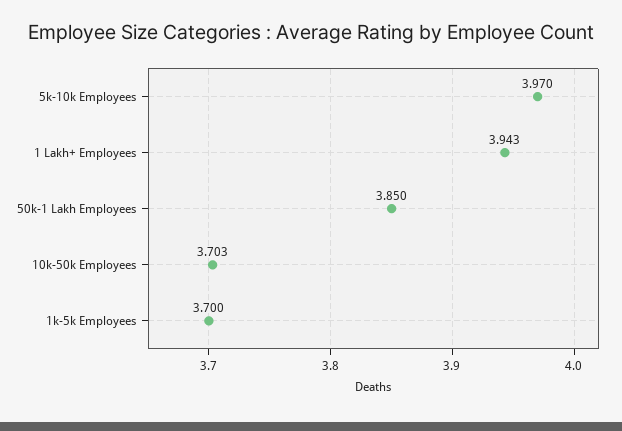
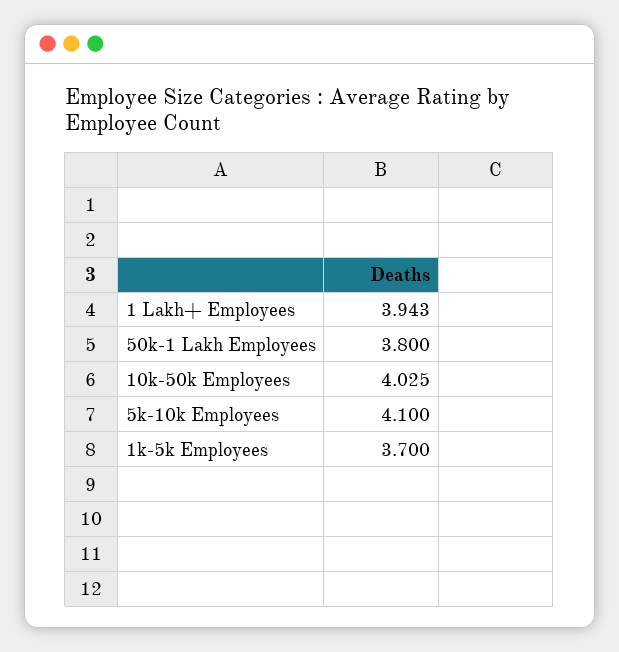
  {
-   "5k-10k Employees": 3.97,
+   "5k-10k Employees": 4.1,
    "1 Lakh+ Employees": 3.943,
-   "50k-1 Lakh Employees": 3.85,
+   "50k-1 Lakh Employees": 3.8,
-   "10k-50k Employees": 3.703,
+   "10k-50k Employees": 4.025,
    "1k-5k Employees": 3.7
  }

